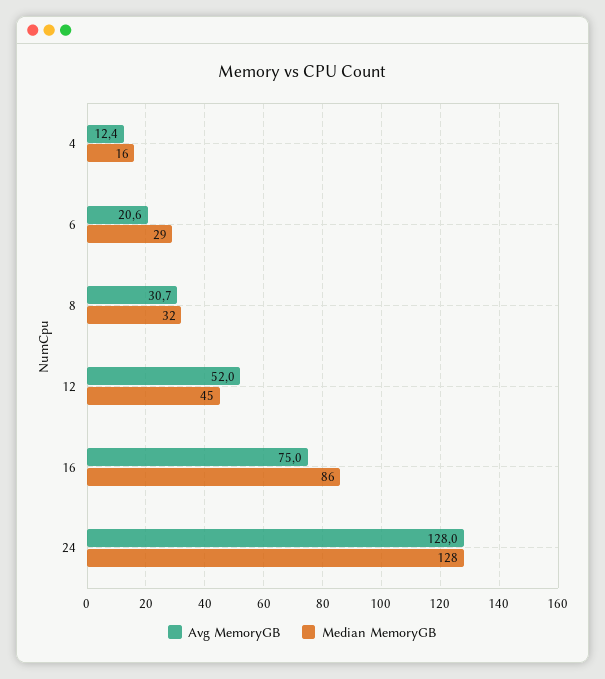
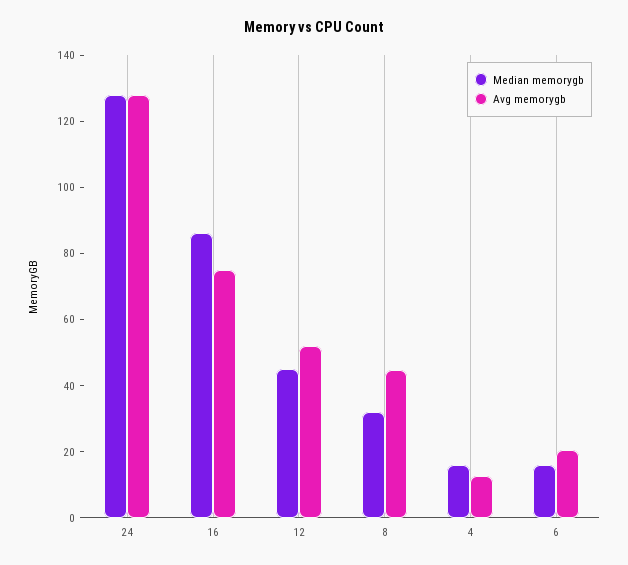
  {
    "Avg MemoryGB": {
      "4": 12.4,
      "6": 20.6,
-     "8": 30.7,
+     "8": 45,
      "12": 52,
      "16": 75,
      "24": 128
    },
    "Median MemoryGB": {
      "4": 16,
-     "6": 29,
+     "6": 15,
      "8": 32,
      "12": 45,
      "16": 86,
      "24": 128
    }
  }

